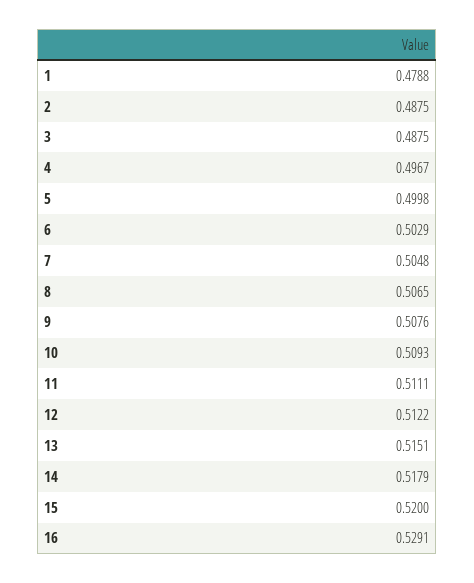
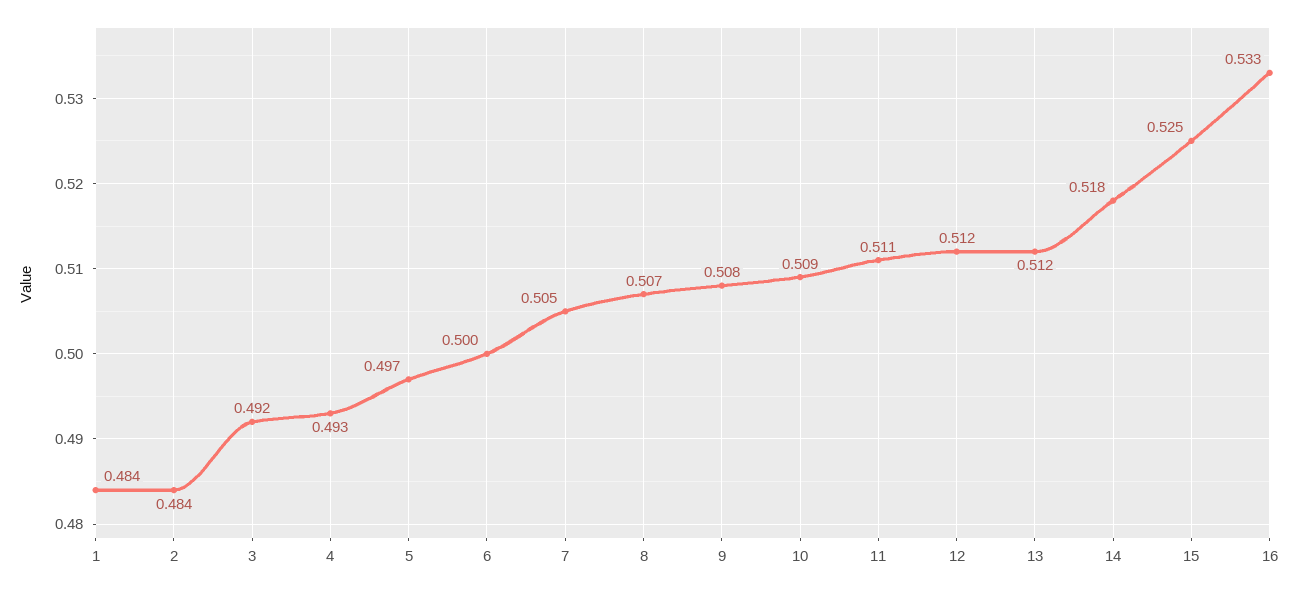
  {
-   "1": 0.4788,
+   "1": 0.484,
-   "2": 0.4875,
+   "2": 0.484,
-   "3": 0.4875,
+   "3": 0.492,
-   "4": 0.4967,
+   "4": 0.493,
-   "5": 0.4998,
+   "5": 0.497,
-   "6": 0.5029,
+   "6": 0.5,
    "7": 0.5048,
    "8": 0.5065,
    "9": 0.5076,
    "10": 0.5093,
    "11": 0.5111,
    "12": 0.5122,
-   "13": 0.5151,
+   "13": 0.512,
    "14": 0.5179,
-   "15": 0.52,
+   "15": 0.525,
-   "16": 0.5291
+   "16": 0.533
  }

